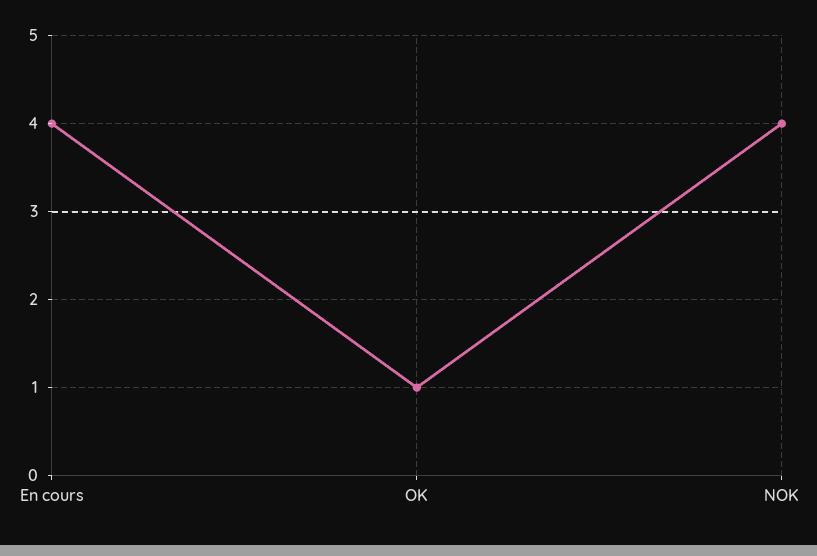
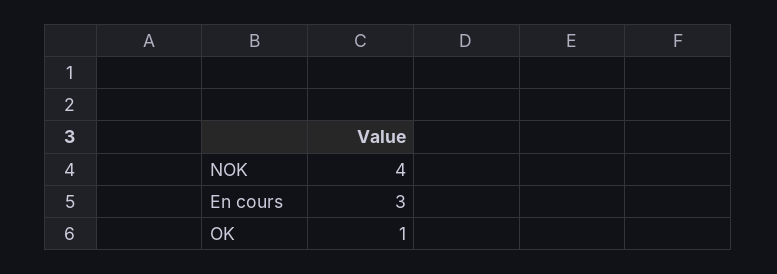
  {
-   "En cours": 4,
+   "En cours": 3,
    "OK": 1,
    "NOK": 4
  }

